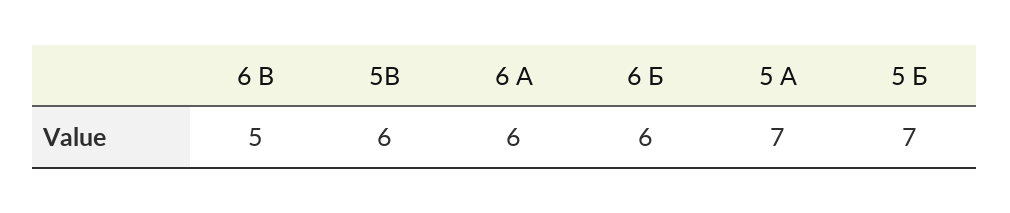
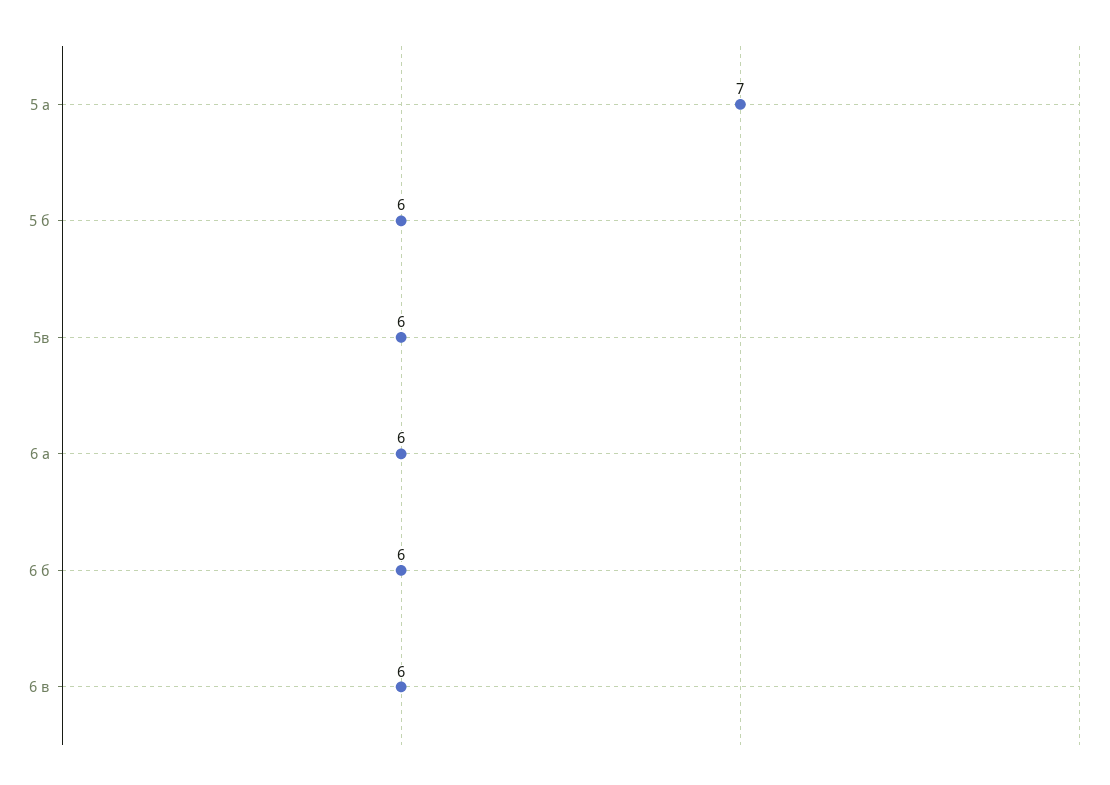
  {
-   "6 В": 5,
+   "6 В": 6,
    "5В": 6,
    "6 А": 6,
    "6 Б": 6,
    "5 А": 7,
-   "5 Б": 7
+   "5 Б": 6
  }

